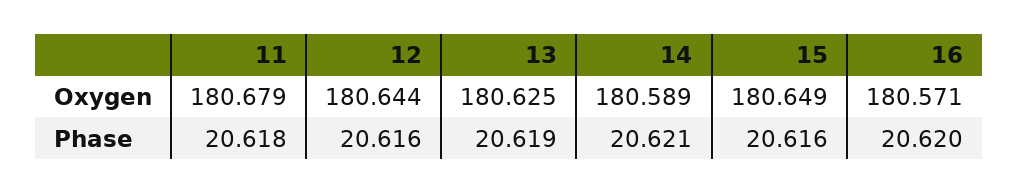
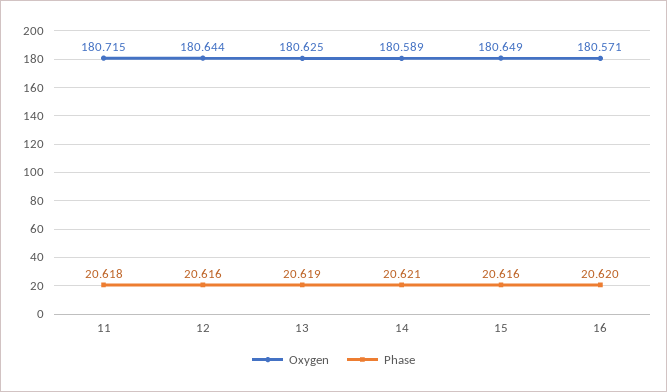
  {
    "Oxygen": {
-     "11": 180.679,
+     "11": 180.715,
      "12": 180.644,
      "13": 180.625,
      "14": 180.589,
      "15": 180.649,
      "16": 180.571
    },
    "Phase": {
      "11": 20.618,
      "12": 20.616,
      "13": 20.619,
      "14": 20.621,
      "15": 20.616,
      "16": 20.62
    }
  }

